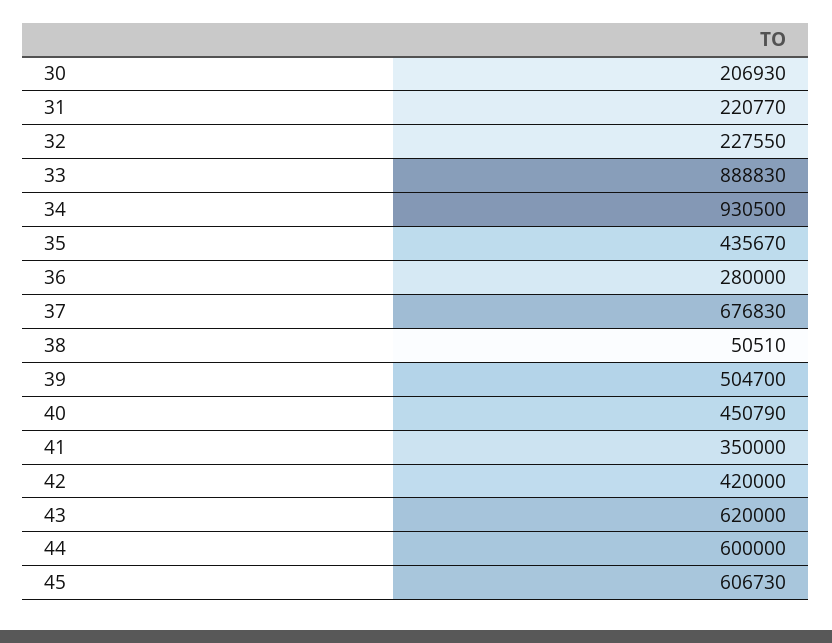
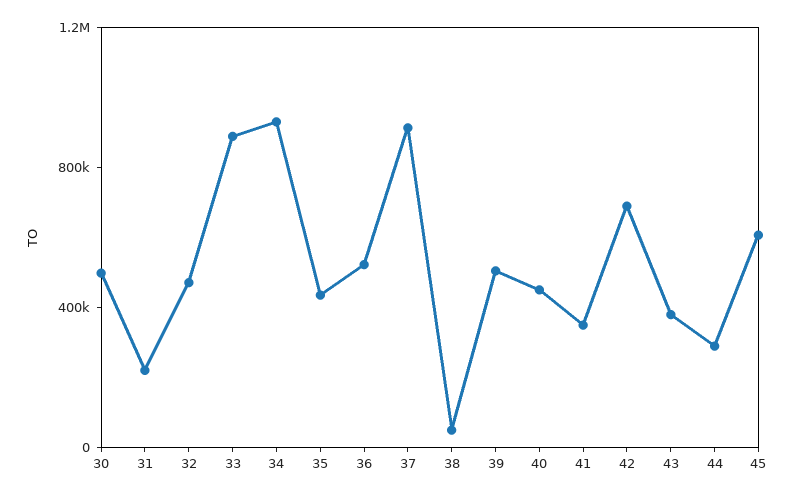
  {
-   "30": 206930,
+   "30": 500000,
    "31": 220770,
-   "32": 227550,
+   "32": 500000,
    "33": 888830,
    "34": 930500,
    "35": 435670,
-   "36": 280000,
+   "36": 500000,
-   "37": 676830,
+   "37": 900000,
    "38": 50510,
    "39": 504700,
    "40": 450790,
    "41": 350000,
-   "42": 420000,
+   "42": 700000,
-   "43": 620000,
+   "43": 400000,
-   "44": 600000,
+   "44": 300000,
    "45": 606730
  }

